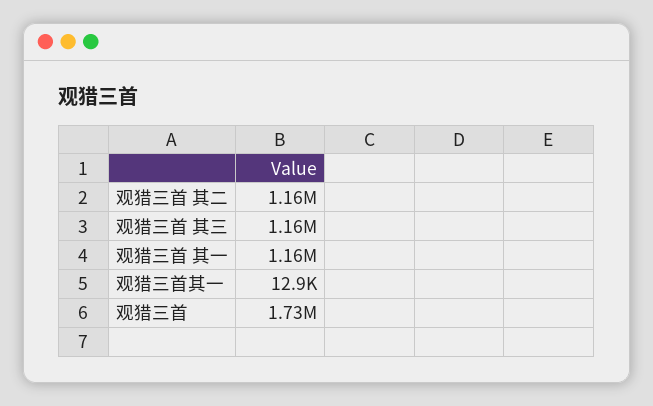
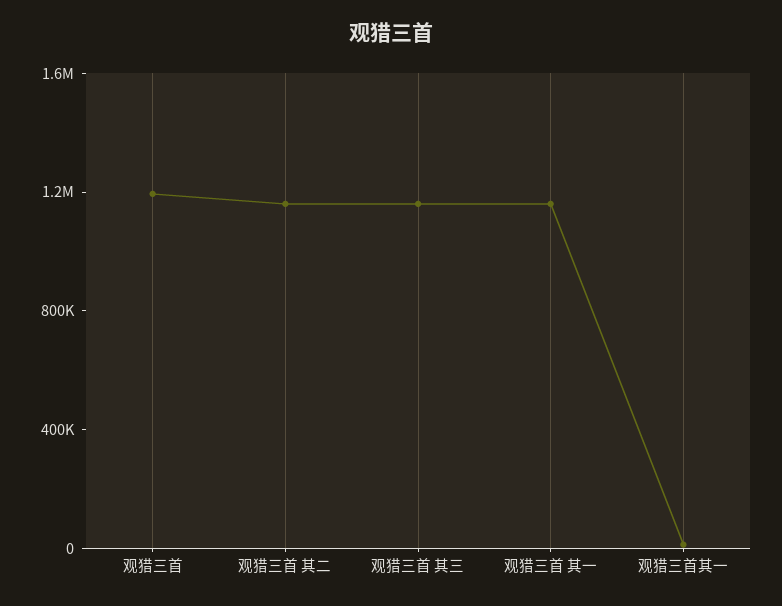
  {
    "观猎三首 其二": 1160000,
    "观猎三首 其三": 1160000,
    "观猎三首 其一": 1160000,
    "观猎三首其一": 12900,
-   "观猎三首": 1730000
+   "观猎三首": 1200000
  }

